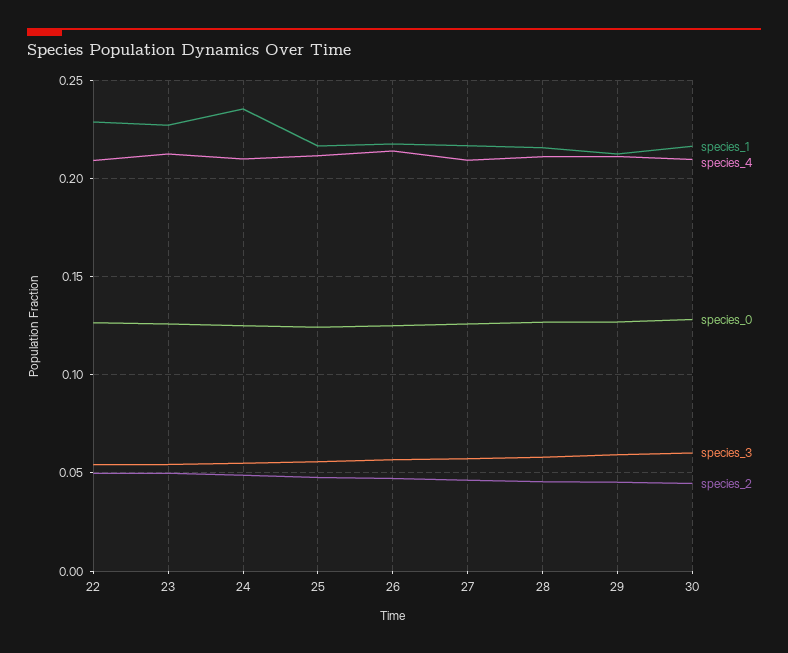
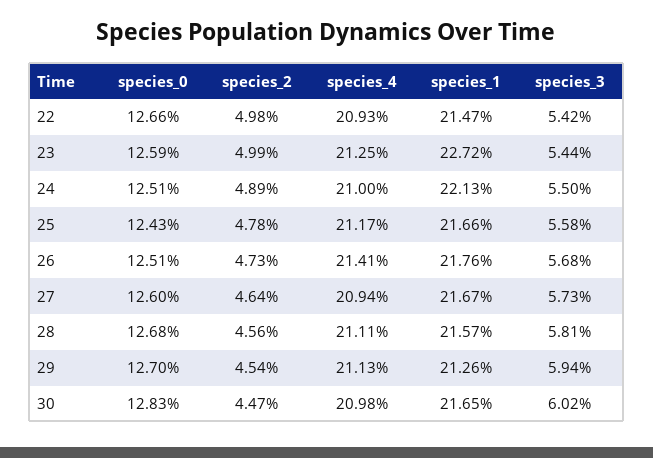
  {
    "species_1": {
-     "22": 0.23,
+     "22": 0.2147,
      "23": 0.2272,
-     "24": 0.235,
+     "24": 0.2213,
      "25": 0.2166,
      "26": 0.2176,
      "27": 0.2167,
      "28": 0.2157,
      "29": 0.2126,
      "30": 0.2165
    },
    "species_4": {
      "22": 0.2093,
      "23": 0.2125,
      "24": 0.21,
      "25": 0.2117,
      "26": 0.2141,
      "27": 0.2094,
      "28": 0.2111,
      "29": 0.2113,
      "30": 0.2098
    },
    "species_0": {
      "22": 0.1266,
      "23": 0.1259,
      "24": 0.1251,
      "25": 0.1243,
      "26": 0.1251,
      "27": 0.126,
      "28": 0.1268,
      "29": 0.127,
      "30": 0.1283
    },
    "species_3": {
      "22": 0.0542,
      "23": 0.0544,
      "24": 0.055,
      "25": 0.0558,
      "26": 0.0568,
      "27": 0.0573,
      "28": 0.0581,
      "29": 0.0594,
      "30": 0.0602
    },
    "species_2": {
      "22": 0.0498,
      "23": 0.0499,
      "24": 0.0489,
      "25": 0.0478,
      "26": 0.0473,
      "27": 0.0464,
      "28": 0.0456,
      "29": 0.0454,
      "30": 0.0447
    }
  }

